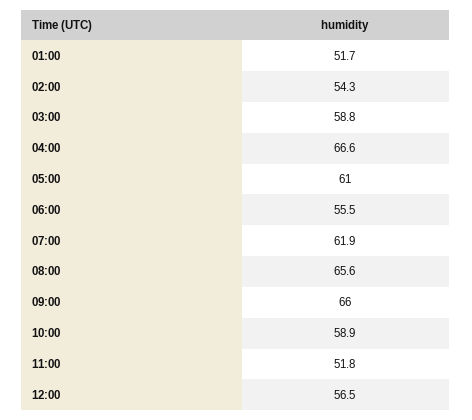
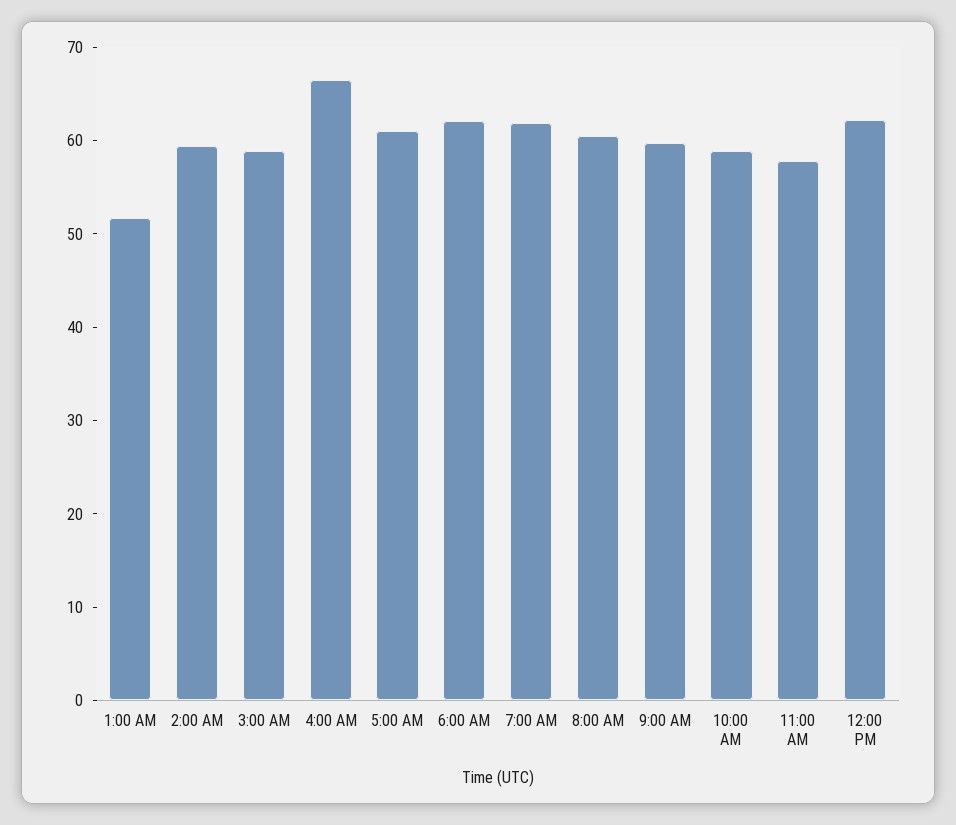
  {
    "01:00": 51.7,
-   "02:00": 54.3,
+   "02:00": 60,
    "03:00": 58.8,
    "04:00": 66.6,
    "05:00": 61,
-   "06:00": 55.5,
+   "06:00": 62,
    "07:00": 61.9,
-   "08:00": 65.6,
+   "08:00": 60,
-   "09:00": 66,
+   "09:00": 60,
    "10:00": 58.9,
-   "11:00": 51.8,
+   "11:00": 58,
-   "12:00": 56.5
+   "12:00": 62
  }

